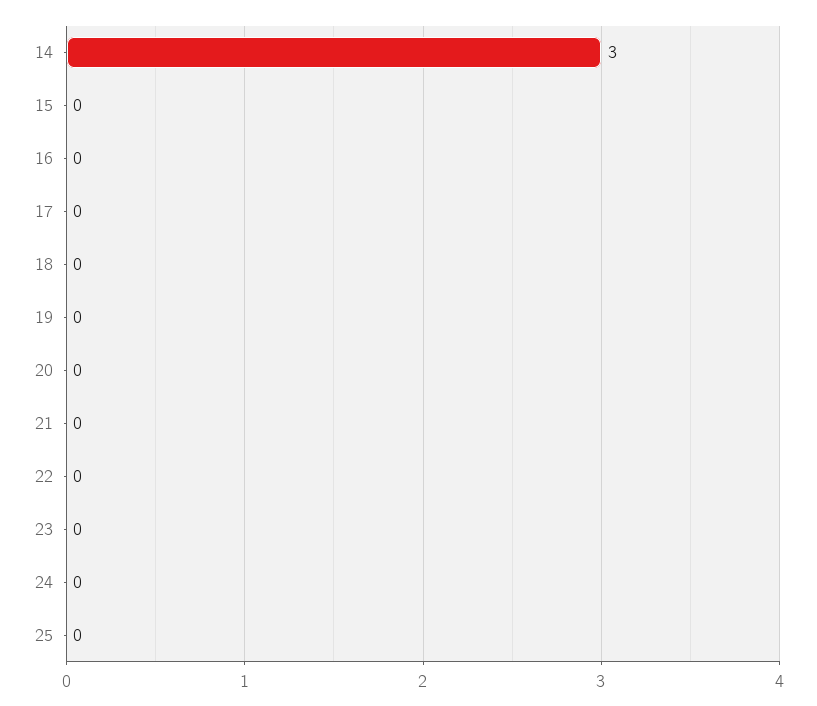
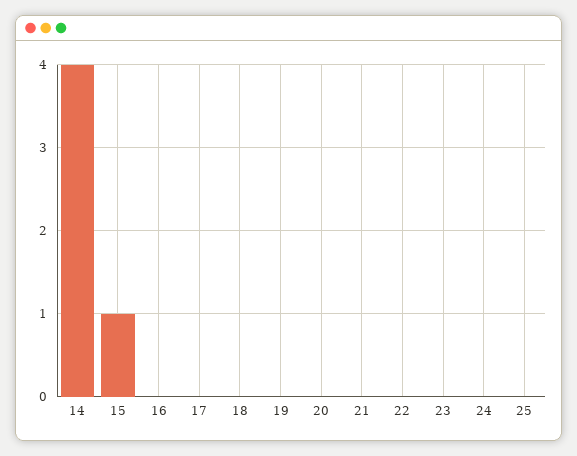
  {
-   "14": 3,
+   "14": 4,
-   "15": 0,
+   "15": 1,
    "16": 0,
    "17": 0,
    "18": 0,
    "19": 0,
    "20": 0,
    "21": 0,
    "22": 0,
    "23": 0,
    "24": 0,
    "25": 0
  }

